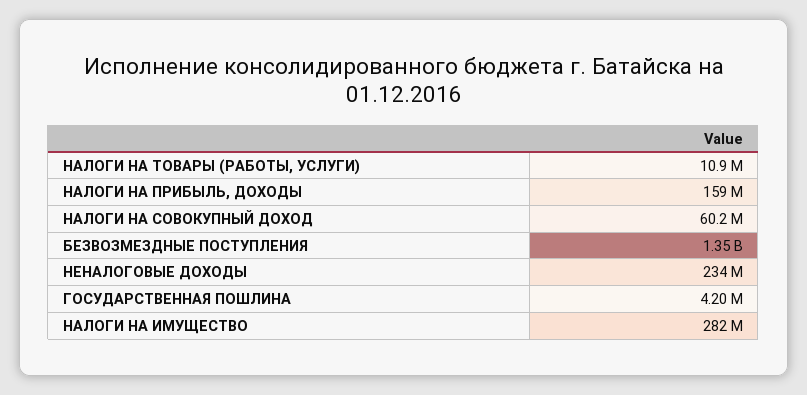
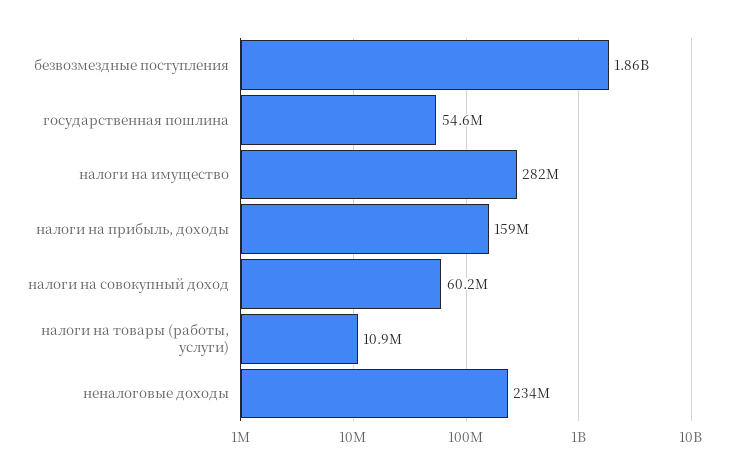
  {
    "НАЛОГИ НА ТОВАРЫ (РАБОТЫ, УСЛУГИ)": 10900000,
    "НАЛОГИ НА ПРИБЫЛЬ, ДОХОДЫ": 159000000,
    "НАЛОГИ НА СОВОКУПНЫЙ ДОХОД": 60200000,
-   "БЕЗВОЗМЕЗДНЫЕ ПОСТУПЛЕНИЯ": 1350000000,
+   "БЕЗВОЗМЕЗДНЫЕ ПОСТУПЛЕНИЯ": 1860000000,
    "НЕНАЛОГОВЫЕ ДОХОДЫ": 234000000,
-   "ГОСУДАРСТВЕННАЯ ПОШЛИНА": 4200000,
+   "ГОСУДАРСТВЕННАЯ ПОШЛИНА": 54600000,
    "НАЛОГИ НА ИМУЩЕСТВО": 282000000
  }

